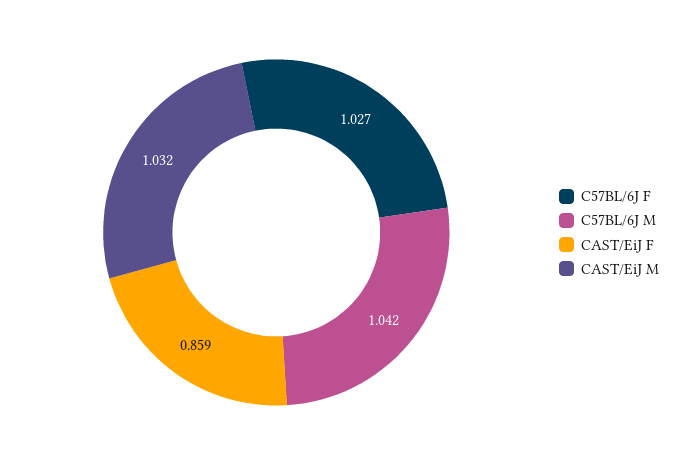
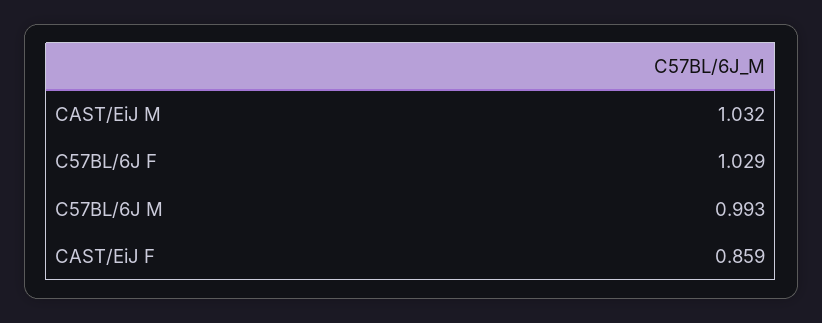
  {
-   "C57BL/6J F": 1.027,
+   "C57BL/6J F": 1.029,
-   "C57BL/6J M": 1.042,
+   "C57BL/6J M": 0.993,
    "CAST/EiJ F": 0.859,
    "CAST/EiJ M": 1.032
  }

